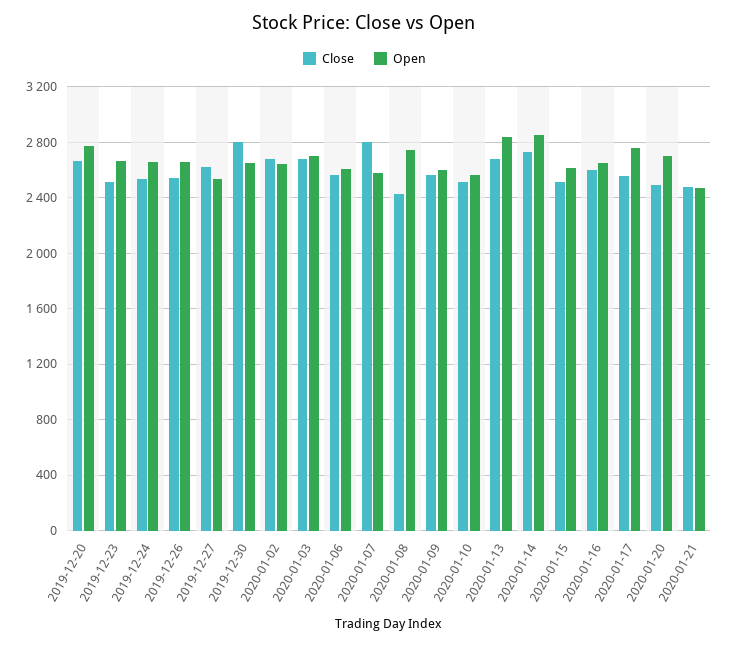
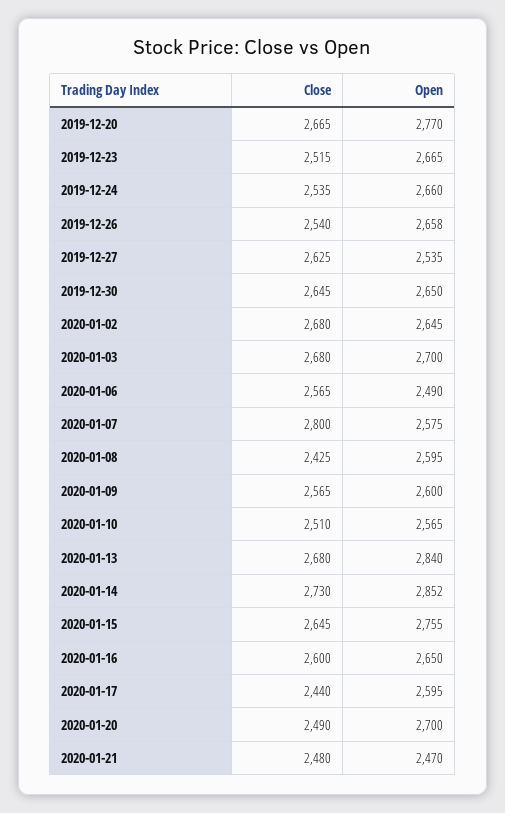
  {
    "Close": {
      "2019-12-20": 2665,
      "2019-12-23": 2515,
      "2019-12-24": 2535,
      "2019-12-26": 2540,
      "2019-12-27": 2625,
-     "2019-12-30": 2800,
+     "2019-12-30": 2645,
      "2020-01-02": 2680,
      "2020-01-03": 2680,
      "2020-01-06": 2565,
      "2020-01-07": 2800,
      "2020-01-08": 2425,
      "2020-01-09": 2565,
      "2020-01-10": 2510,
      "2020-01-13": 2680,
      "2020-01-14": 2730,
-     "2020-01-15": 2500,
+     "2020-01-15": 2645,
      "2020-01-16": 2600,
-     "2020-01-17": 2550,
+     "2020-01-17": 2440,
      "2020-01-20": 2490,
      "2020-01-21": 2480
    },
    "Open": {
      "2019-12-20": 2770,
      "2019-12-23": 2665,
      "2019-12-24": 2660,
      "2019-12-26": 2658,
      "2019-12-27": 2535,
      "2019-12-30": 2650,
      "2020-01-02": 2645,
      "2020-01-03": 2700,
-     "2020-01-06": 2600,
+     "2020-01-06": 2490,
      "2020-01-07": 2575,
-     "2020-01-08": 2750,
+     "2020-01-08": 2595,
      "2020-01-09": 2600,
      "2020-01-10": 2565,
      "2020-01-13": 2840,
      "2020-01-14": 2852,
-     "2020-01-15": 2600,
+     "2020-01-15": 2755,
      "2020-01-16": 2650,
-     "2020-01-17": 2750,
+     "2020-01-17": 2595,
      "2020-01-20": 2700,
      "2020-01-21": 2470
    }
  }

